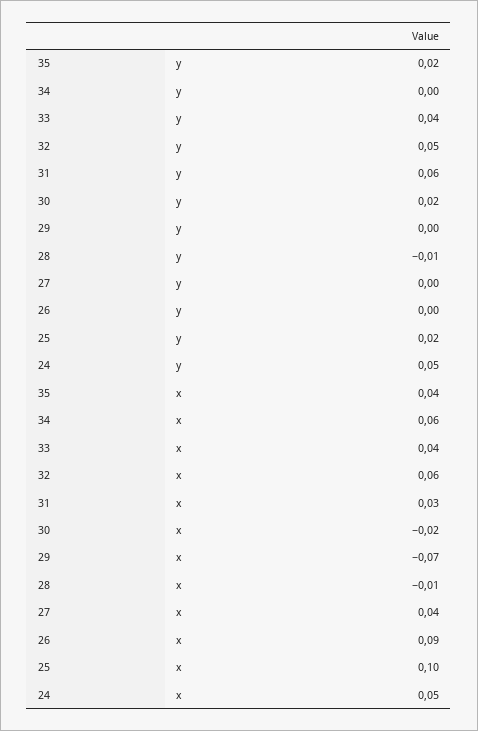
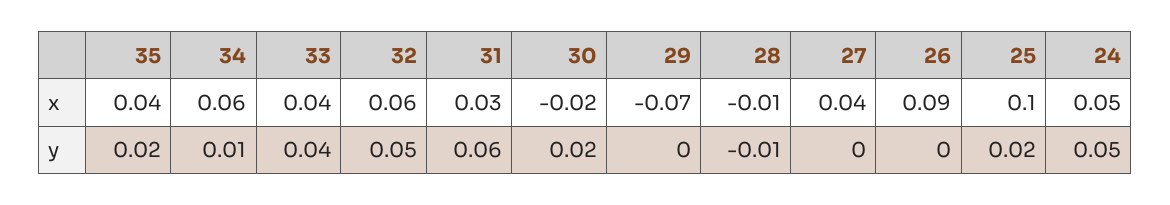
  {
    "35": {
      "y": 0.02,
      "x": 0.04
    },
    "34": {
-     "y": 0,
+     "y": 0.01,
      "x": 0.06
    },
    "33": {
      "y": 0.04,
      "x": 0.04
    },
    "32": {
      "y": 0.05,
      "x": 0.06
    },
    "31": {
      "y": 0.06,
      "x": 0.03
    },
    "30": {
      "y": 0.02,
      "x": -0.02
    },
    "29": {
      "y": 0,
      "x": -0.07
    },
    "28": {
      "y": -0.01,
      "x": -0.01
    },
    "27": {
      "y": 0,
      "x": 0.04
    },
    "26": {
      "y": 0,
      "x": 0.09
    },
    "25": {
      "y": 0.02,
      "x": 0.1
    },
    "24": {
      "y": 0.05,
      "x": 0.05
    }
  }

